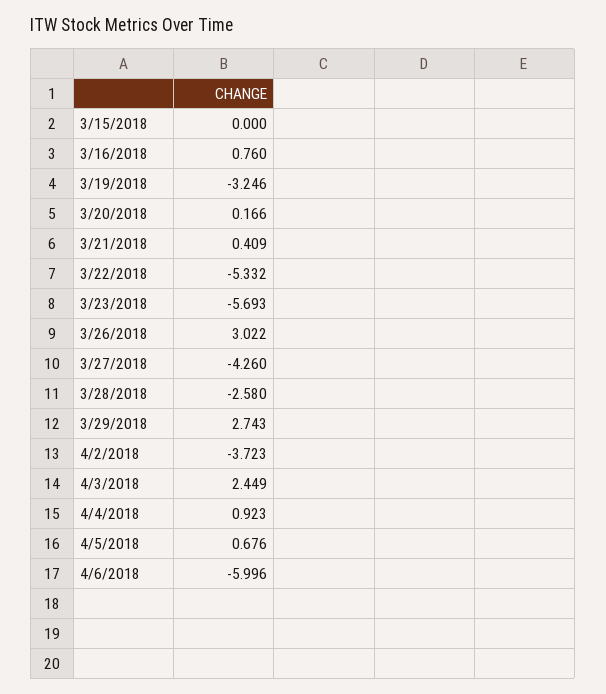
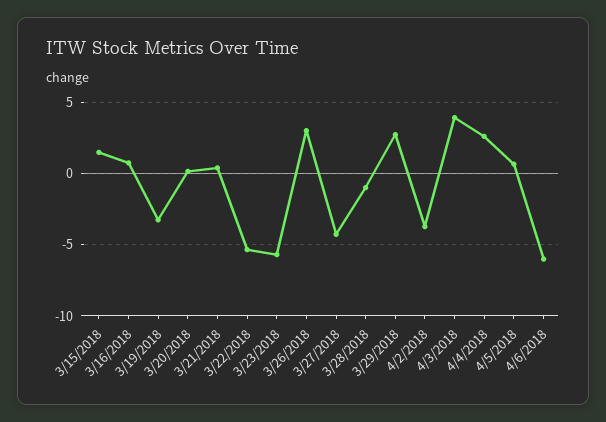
  {
-   "3/15/2018": 0,
+   "3/15/2018": 1.5,
    "3/16/2018": 0.76,
    "3/19/2018": -3.246,
    "3/20/2018": 0.166,
    "3/21/2018": 0.409,
    "3/22/2018": -5.332,
    "3/23/2018": -5.693,
    "3/26/2018": 3.022,
    "3/27/2018": -4.26,
-   "3/28/2018": -2.58,
+   "3/28/2018": -1,
    "3/29/2018": 2.743,
    "4/2/2018": -3.723,
-   "4/3/2018": 2.449,
+   "4/3/2018": 4,
-   "4/4/2018": 0.923,
+   "4/4/2018": 2.5,
    "4/5/2018": 0.676,
    "4/6/2018": -5.996
  }

